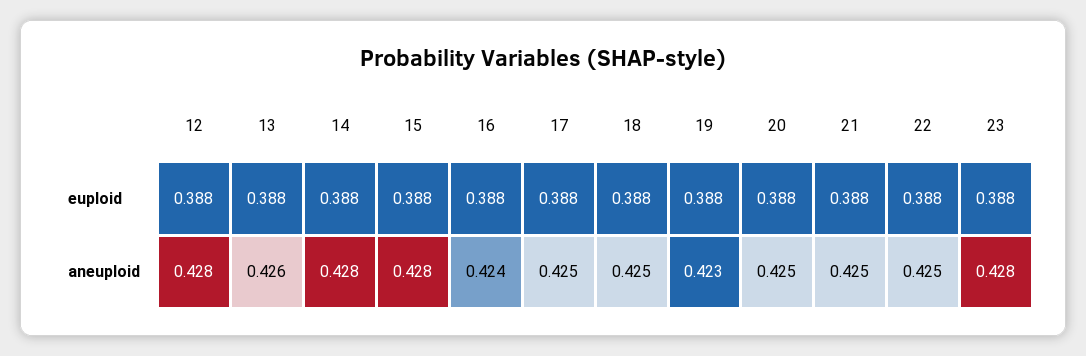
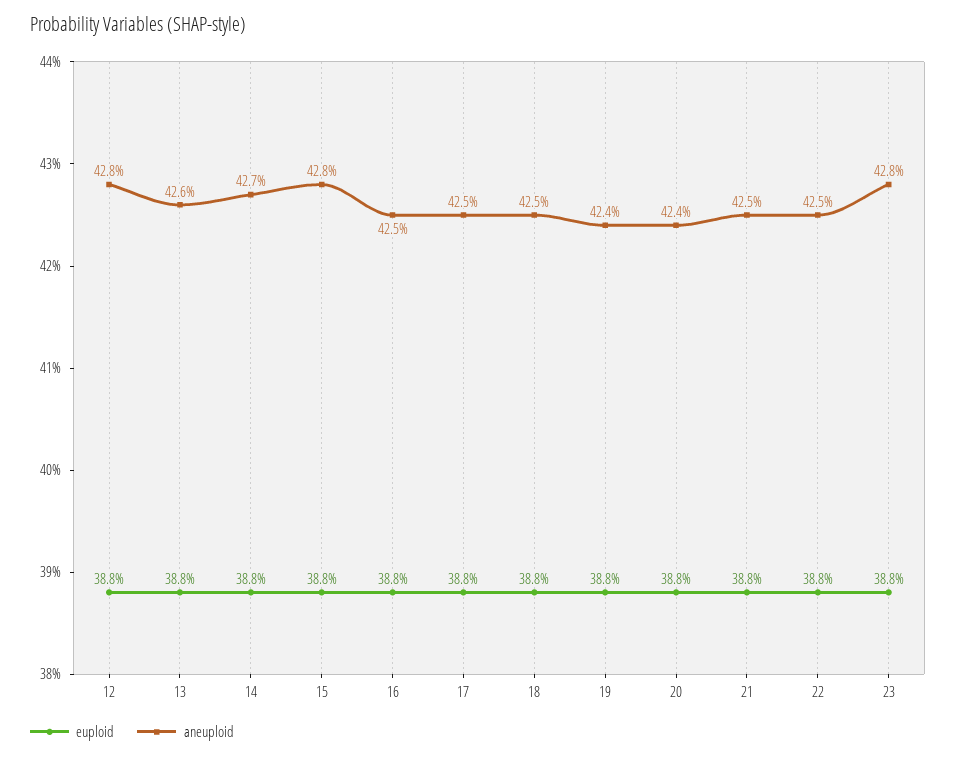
  {
    "euploid": {
      "12": 0.388,
      "13": 0.388,
      "14": 0.388,
      "15": 0.388,
      "16": 0.388,
      "17": 0.388,
      "18": 0.388,
      "19": 0.388,
      "20": 0.388,
      "21": 0.388,
      "22": 0.388,
      "23": 0.388
    },
    "aneuploid": {
      "12": 0.428,
      "13": 0.426,
-     "14": 0.428,
+     "14": 0.427,
      "15": 0.428,
-     "16": 0.424,
+     "16": 0.425,
      "17": 0.425,
      "18": 0.425,
-     "19": 0.423,
+     "19": 0.424,
-     "20": 0.425,
+     "20": 0.424,
      "21": 0.425,
      "22": 0.425,
      "23": 0.428
    }
  }

